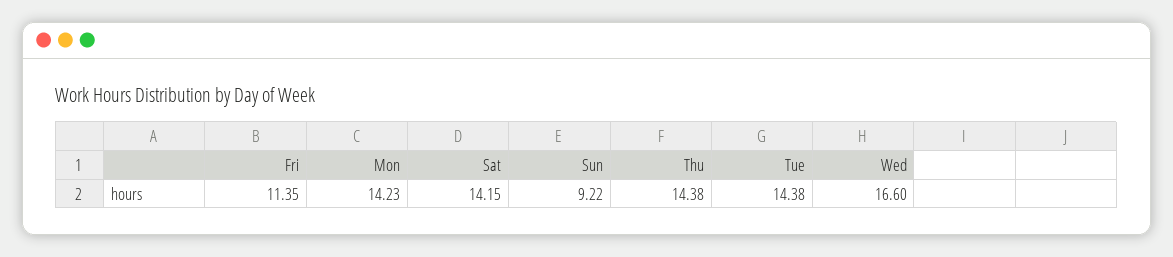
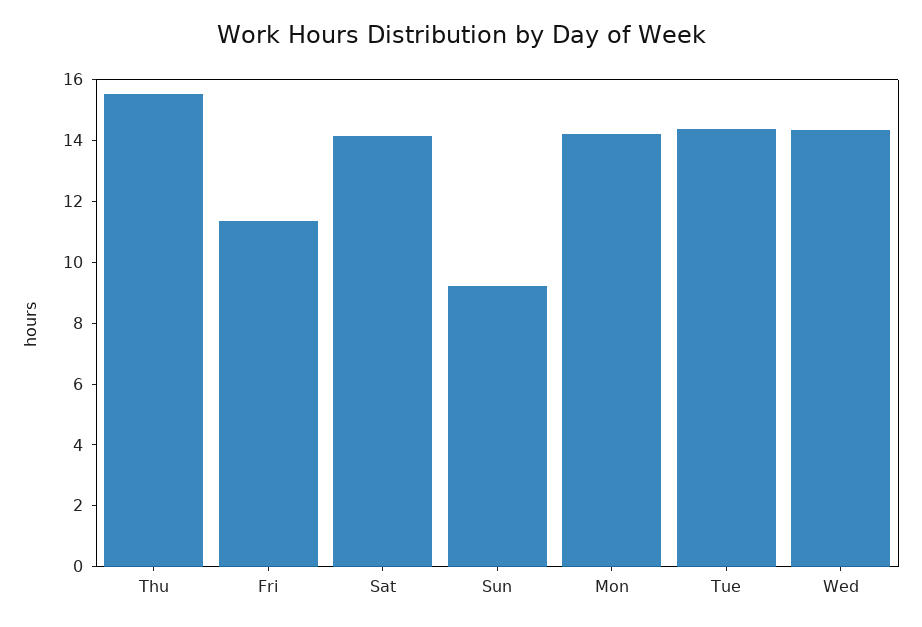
  {
    "Fri": 11.35,
    "Mon": 14.23,
    "Sat": 14.15,
    "Sun": 9.22,
-   "Thu": 14.38,
+   "Thu": 15.5,
    "Tue": 14.38,
-   "Wed": 16.6
+   "Wed": 14.5
  }

